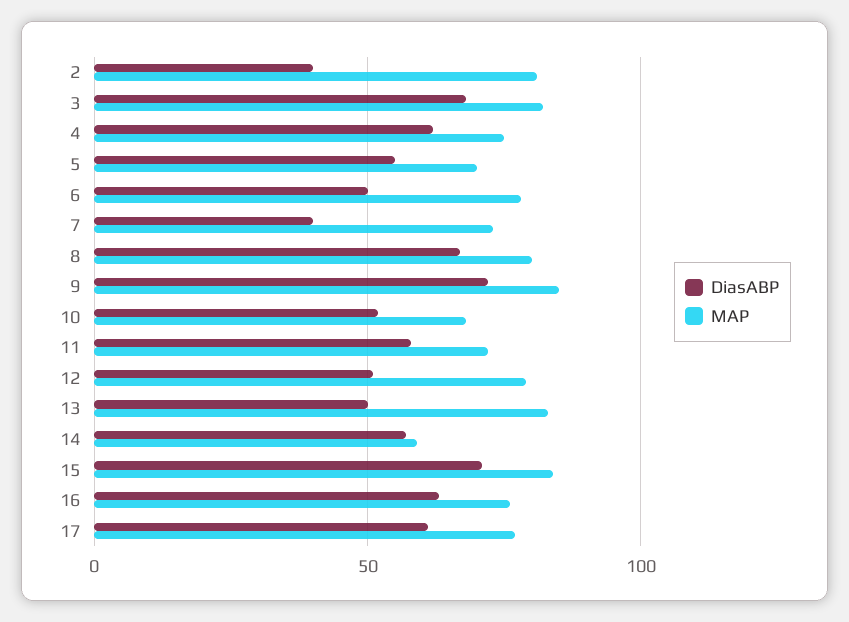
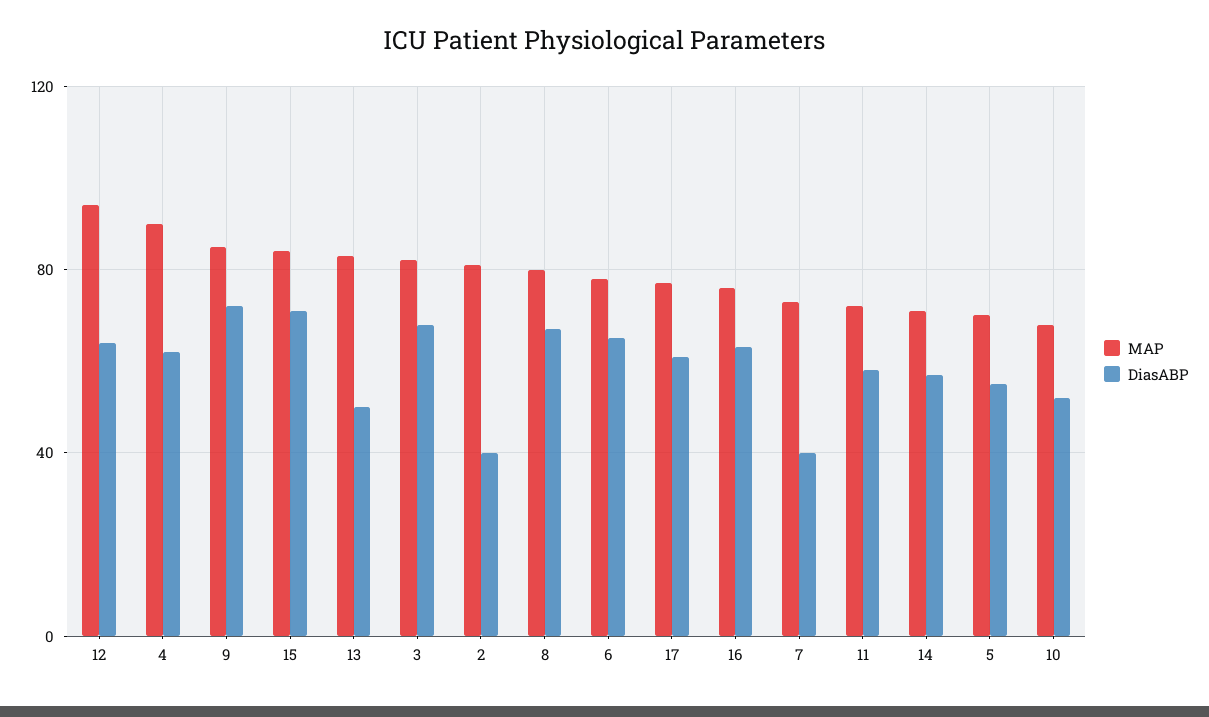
  {
    "DiasABP": {
      "2": 40,
      "3": 70,
      "4": 60,
      "5": 55,
-     "6": 50,
+     "6": 65,
      "7": 40,
      "8": 65,
      "9": 70,
      "10": 50,
      "11": 60,
-     "12": 50,
+     "12": 65,
      "13": 50,
      "14": 55,
      "15": 70,
      "16": 65,
      "17": 60
    },
    "MAP": {
      "2": 80,
      "3": 80,
-     "4": 75,
+     "4": 90,
      "5": 70,
      "6": 80,
      "7": 75,
      "8": 80,
      "9": 85,
      "10": 70,
      "11": 70,
-     "12": 80,
+     "12": 95,
      "13": 85,
-     "14": 60,
+     "14": 70,
      "15": 85,
      "16": 75,
      "17": 75
    }
  }

